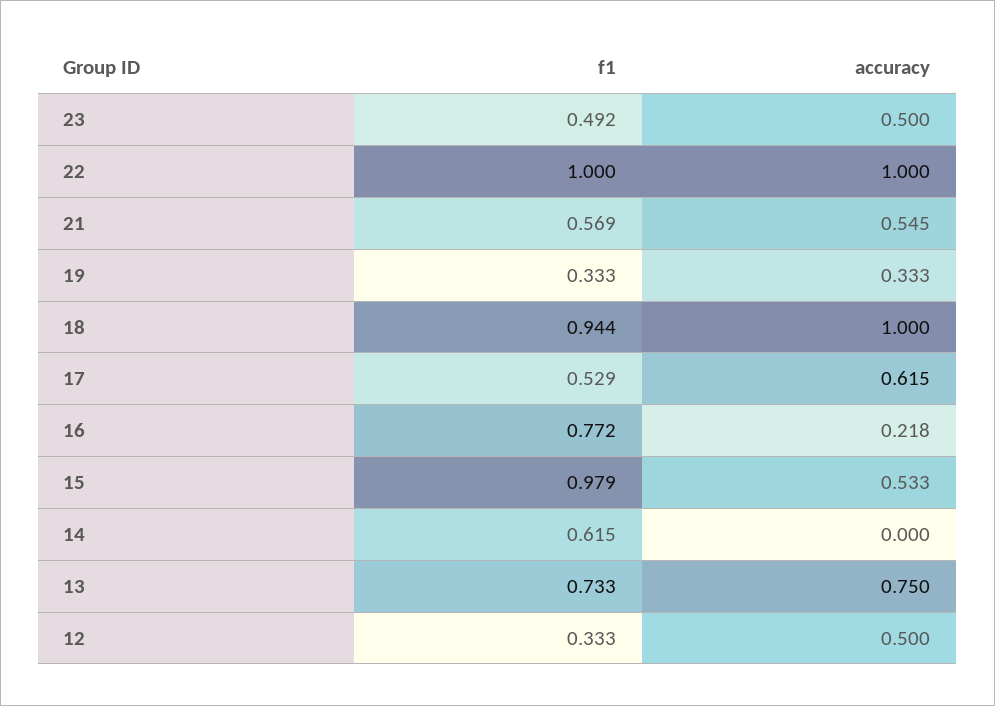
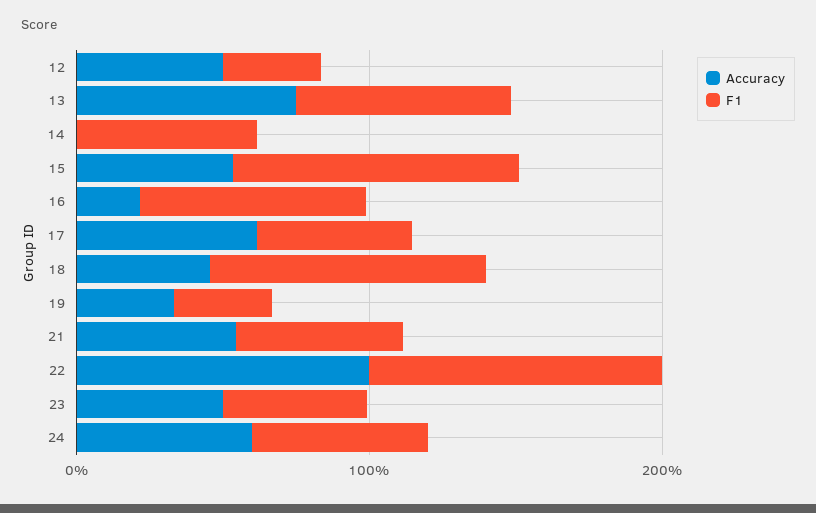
  {
    "f1": {
      "23": 0.492,
      "22": 1,
      "21": 0.569,
      "19": 0.333,
      "18": 0.944,
      "17": 0.529,
      "16": 0.772,
      "15": 0.979,
      "14": 0.615,
      "13": 0.733,
-     "12": 0.333
+     "12": 0.333,
+     "24": 0.6
    },
    "accuracy": {
      "23": 0.5,
      "22": 1,
      "21": 0.545,
      "19": 0.333,
-     "18": 1,
+     "18": 0.4,
      "17": 0.615,
      "16": 0.218,
      "15": 0.533,
      "14": 0,
      "13": 0.75,
-     "12": 0.5
+     "12": 0.5,
+     "24": 0.6
    }
  }

